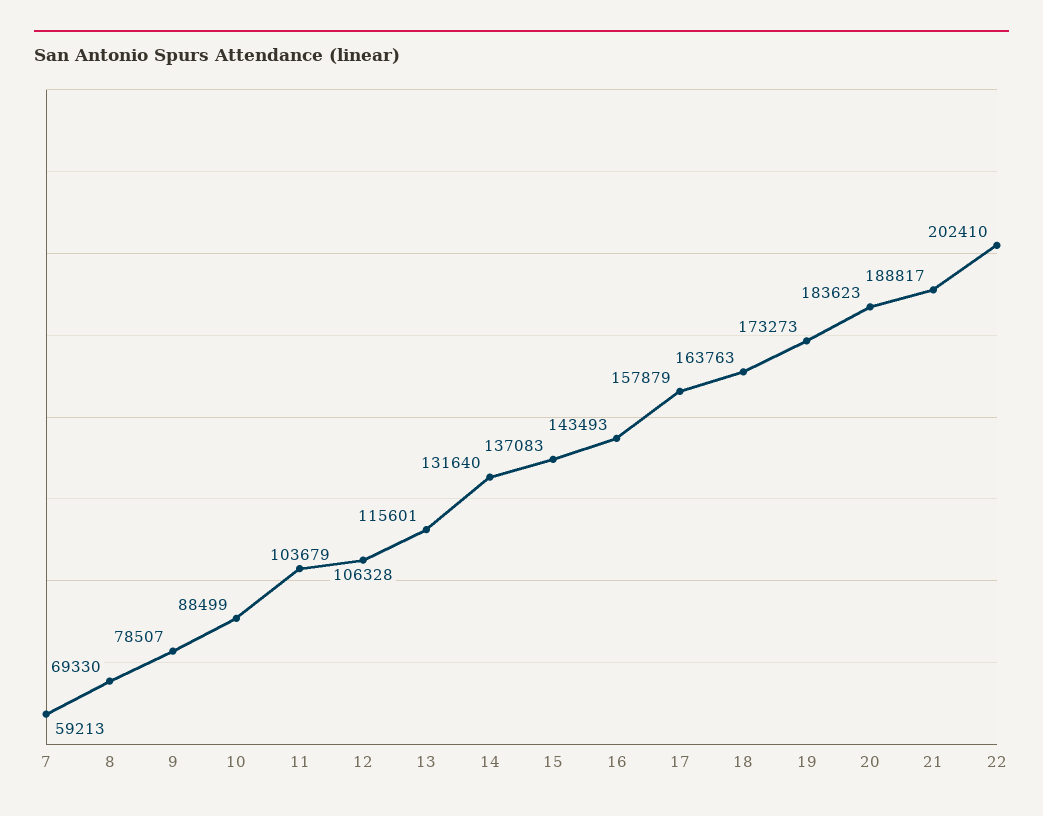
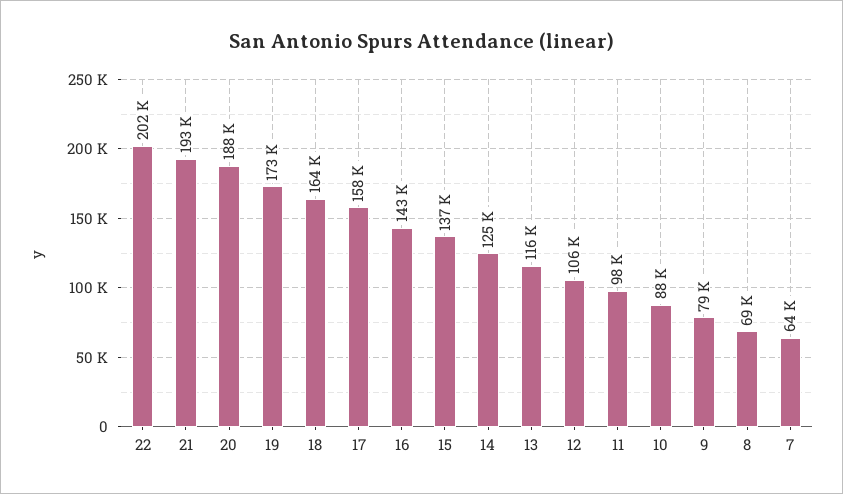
  {
-   "7": 59213,
+   "7": 64000,
    "8": 69330,
    "9": 78507,
    "10": 88499,
-   "11": 103679,
+   "11": 98000,
    "12": 106328,
    "13": 115601,
-   "14": 131640,
+   "14": 125000,
    "15": 137083,
    "16": 143493,
    "17": 157879,
    "18": 163763,
    "19": 173273,
-   "20": 183623,
+   "20": 188000,
-   "21": 188817,
+   "21": 193000,
    "22": 202410
  }

